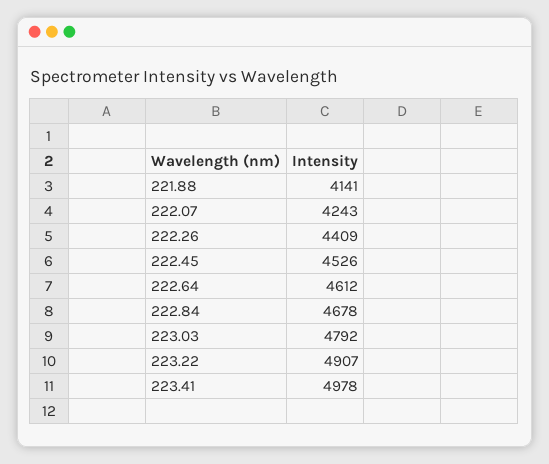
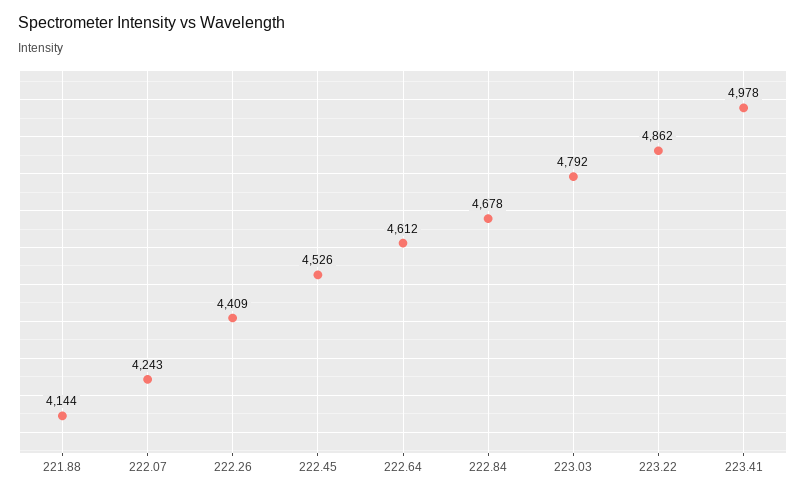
  {
-   "221.88": 4141,
+   "221.88": 4144,
    "222.07": 4243,
    "222.26": 4409,
    "222.45": 4526,
    "222.64": 4612,
    "222.84": 4678,
    "223.03": 4792,
-   "223.22": 4907,
+   "223.22": 4862,
    "223.41": 4978
  }

